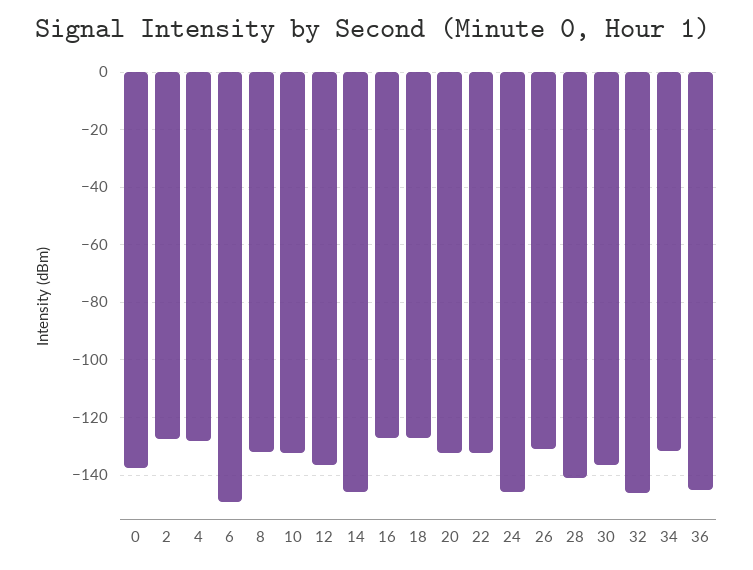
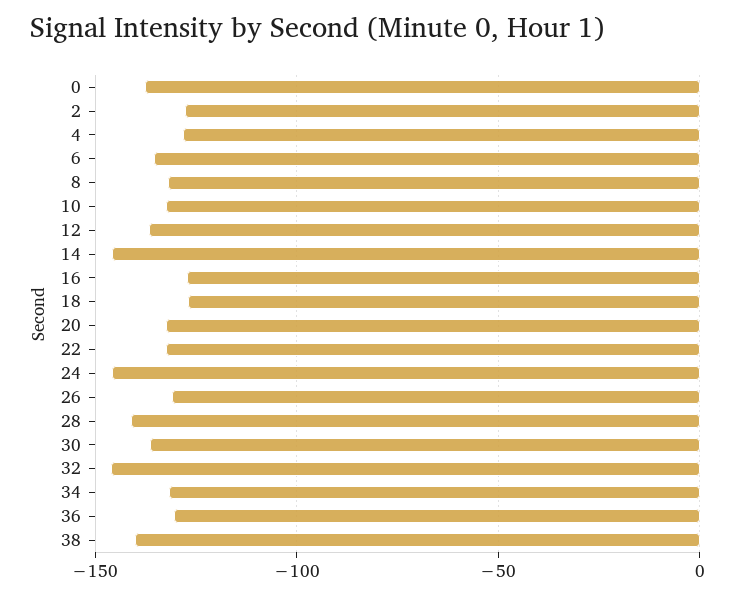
  {
    "0": -137.5,
    "2": -127.5,
    "4": -127.5,
-   "6": -150,
+   "6": -135,
    "8": -132.5,
    "10": -132.5,
    "12": -137.5,
    "14": -145,
    "16": -127.5,
    "18": -127.5,
    "20": -132.5,
    "22": -132.5,
    "24": -145,
    "26": -130,
    "28": -140,
    "30": -137.5,
    "32": -145,
    "34": -132.5,
-   "36": -145
+   "36": -130,
+   "38": -140
  }

